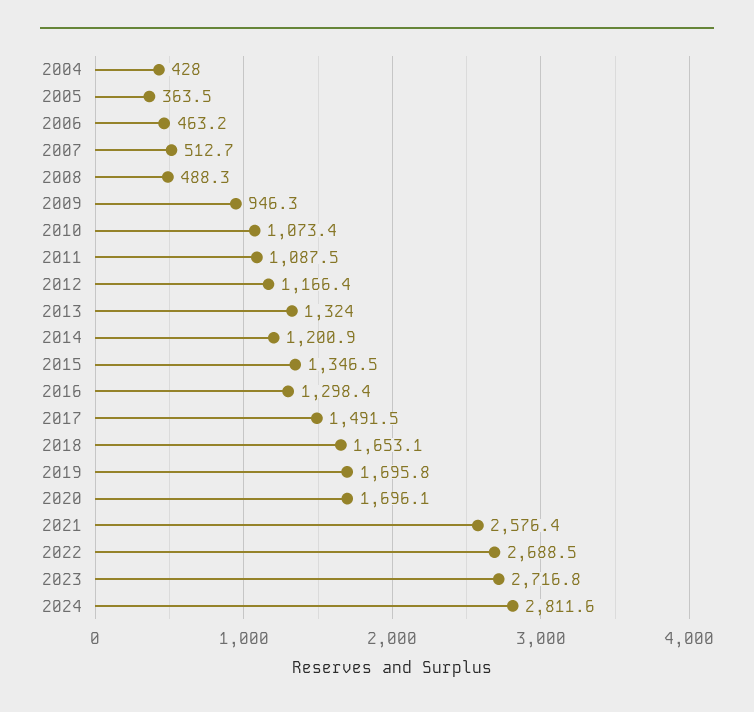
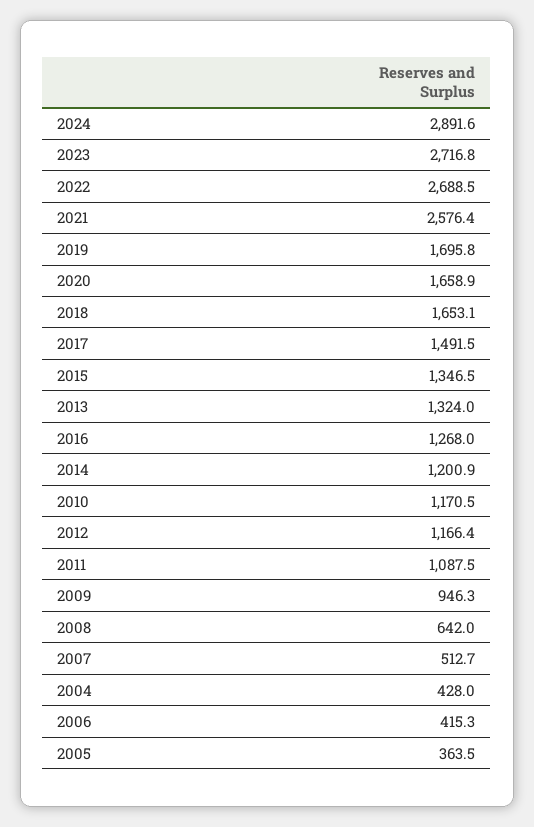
  {
    "2004": 428,
    "2005": 363.5,
-   "2006": 463.2,
+   "2006": 415.3,
    "2007": 512.7,
-   "2008": 488.3,
+   "2008": 642,
    "2009": 946.3,
-   "2010": 1073.4,
+   "2010": 1170.5,
    "2011": 1087.5,
    "2012": 1166.4,
    "2013": 1324,
    "2014": 1200.9,
    "2015": 1346.5,
-   "2016": 1298.4,
+   "2016": 1268,
    "2017": 1491.5,
    "2018": 1653.1,
    "2019": 1695.8,
-   "2020": 1696.1,
+   "2020": 1658.9,
    "2021": 2576.4,
    "2022": 2688.5,
    "2023": 2716.8,
-   "2024": 2811.6
+   "2024": 2891.6
  }

